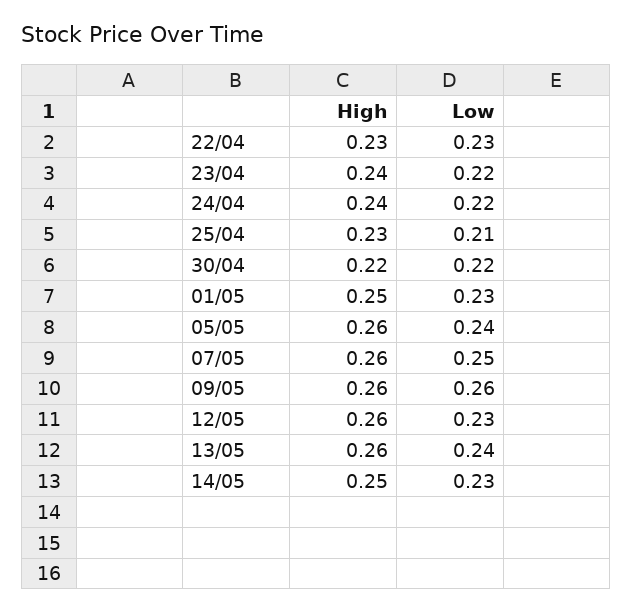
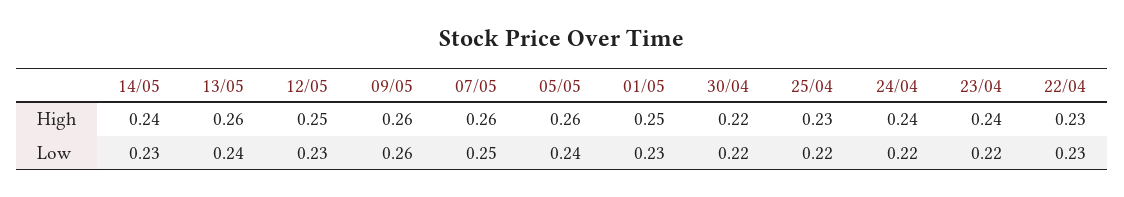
  {
    "High": {
      "22/04": 0.23,
      "23/04": 0.24,
      "24/04": 0.24,
      "25/04": 0.23,
      "30/04": 0.22,
      "01/05": 0.25,
      "05/05": 0.26,
      "07/05": 0.26,
      "09/05": 0.26,
-     "12/05": 0.26,
+     "12/05": 0.25,
      "13/05": 0.26,
-     "14/05": 0.25
+     "14/05": 0.24
    },
    "Low": {
      "22/04": 0.23,
      "23/04": 0.22,
      "24/04": 0.22,
-     "25/04": 0.21,
+     "25/04": 0.22,
      "30/04": 0.22,
      "01/05": 0.23,
      "05/05": 0.24,
      "07/05": 0.25,
      "09/05": 0.26,
      "12/05": 0.23,
      "13/05": 0.24,
      "14/05": 0.23
    }
  }

